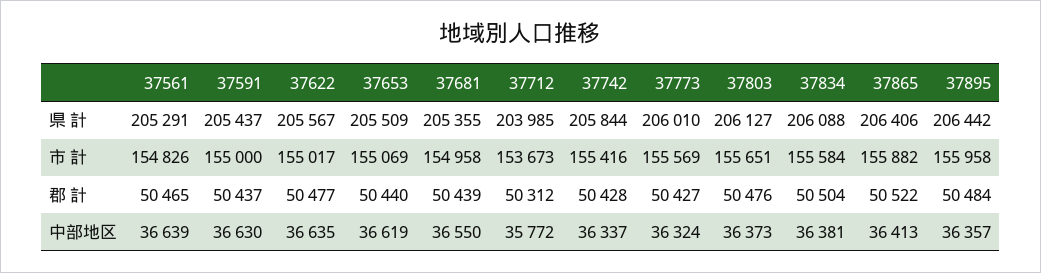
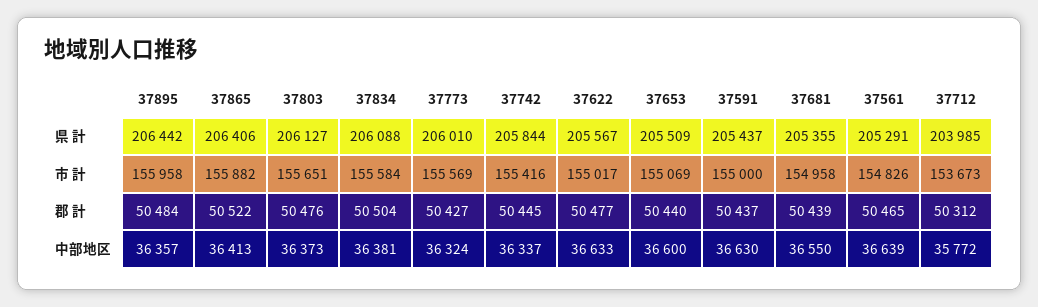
  {
    "37561": {
      "県 計": 205291,
      "市 計": 154826,
      "郡 計": 50465,
      "中部地区": 36639
    },
    "37591": {
      "県 計": 205437,
      "市 計": 155000,
      "郡 計": 50437,
      "中部地区": 36630
    },
    "37622": {
      "県 計": 205567,
      "市 計": 155017,
      "郡 計": 50477,
-     "中部地区": 36635
+     "中部地区": 36633
    },
    "37653": {
      "県 計": 205509,
      "市 計": 155069,
      "郡 計": 50440,
-     "中部地区": 36619
+     "中部地区": 36600
    },
    "37681": {
      "県 計": 205355,
      "市 計": 154958,
      "郡 計": 50439,
      "中部地区": 36550
    },
    "37712": {
      "県 計": 203985,
      "市 計": 153673,
      "郡 計": 50312,
      "中部地区": 35772
    },
    "37742": {
      "県 計": 205844,
      "市 計": 155416,
-     "郡 計": 50428,
+     "郡 計": 50445,
      "中部地区": 36337
    },
    "37773": {
      "県 計": 206010,
      "市 計": 155569,
      "郡 計": 50427,
      "中部地区": 36324
    },
    "37803": {
      "県 計": 206127,
      "市 計": 155651,
      "郡 計": 50476,
      "中部地区": 36373
    },
    "37834": {
      "県 計": 206088,
      "市 計": 155584,
      "郡 計": 50504,
      "中部地区": 36381
    },
    "37865": {
      "県 計": 206406,
      "市 計": 155882,
      "郡 計": 50522,
      "中部地区": 36413
    },
    "37895": {
      "県 計": 206442,
      "市 計": 155958,
      "郡 計": 50484,
      "中部地区": 36357
    }
  }

